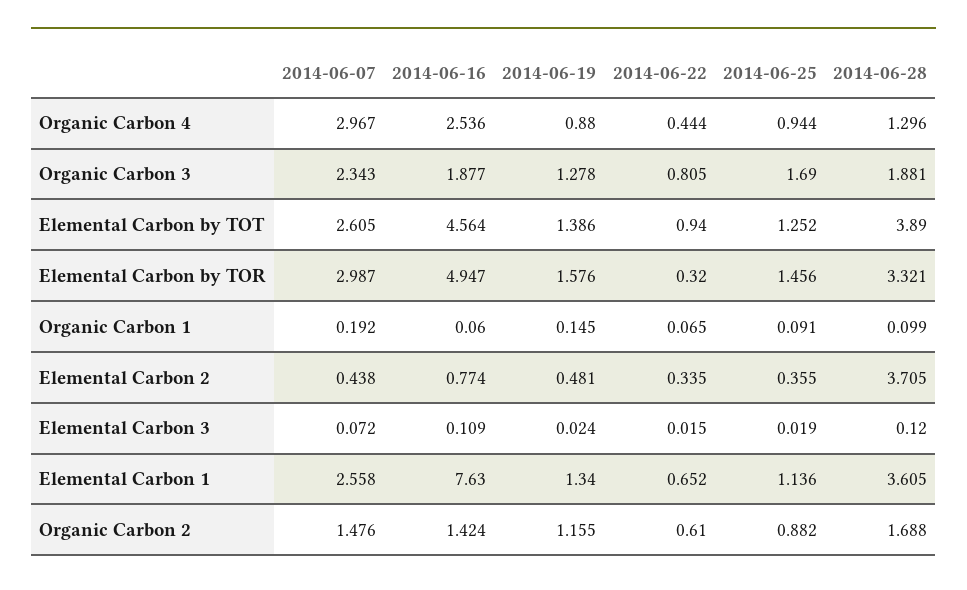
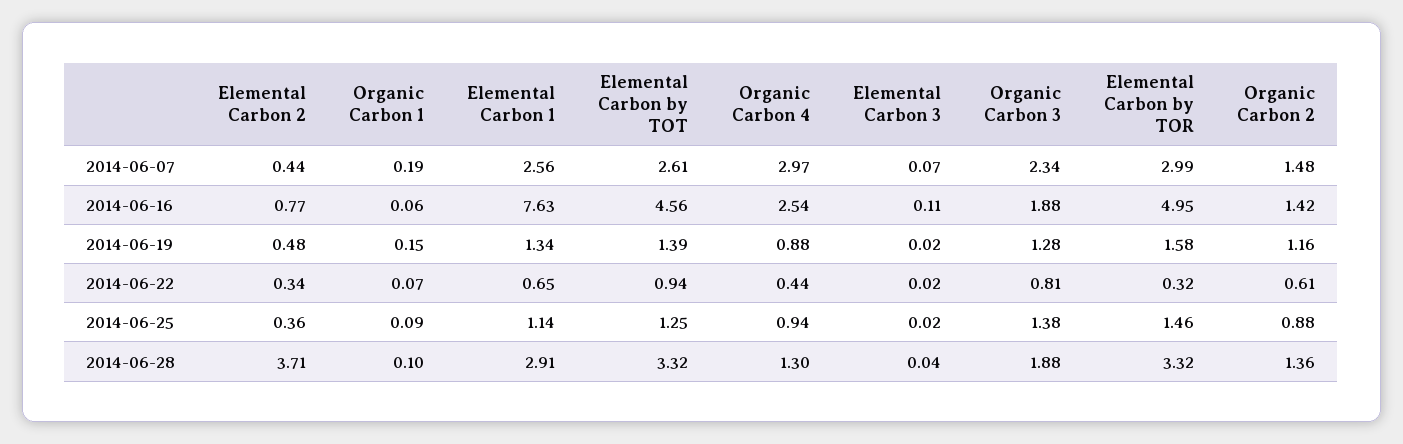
  {
    "2014-06-07": {
      "Organic Carbon 4": 2.967,
      "Organic Carbon 3": 2.343,
      "Elemental Carbon by TOT": 2.605,
      "Elemental Carbon by TOR": 2.987,
      "Organic Carbon 1": 0.192,
      "Elemental Carbon 2": 0.438,
      "Elemental Carbon 3": 0.072,
      "Elemental Carbon 1": 2.558,
      "Organic Carbon 2": 1.476
    },
    "2014-06-16": {
      "Organic Carbon 4": 2.536,
      "Organic Carbon 3": 1.877,
      "Elemental Carbon by TOT": 4.564,
      "Elemental Carbon by TOR": 4.947,
      "Organic Carbon 1": 0.06,
      "Elemental Carbon 2": 0.774,
      "Elemental Carbon 3": 0.109,
      "Elemental Carbon 1": 7.63,
      "Organic Carbon 2": 1.424
    },
    "2014-06-19": {
      "Organic Carbon 4": 0.88,
      "Organic Carbon 3": 1.278,
      "Elemental Carbon by TOT": 1.386,
      "Elemental Carbon by TOR": 1.576,
      "Organic Carbon 1": 0.145,
      "Elemental Carbon 2": 0.481,
      "Elemental Carbon 3": 0.024,
      "Elemental Carbon 1": 1.34,
      "Organic Carbon 2": 1.155
    },
    "2014-06-22": {
      "Organic Carbon 4": 0.444,
      "Organic Carbon 3": 0.805,
      "Elemental Carbon by TOT": 0.94,
      "Elemental Carbon by TOR": 0.32,
      "Organic Carbon 1": 0.065,
      "Elemental Carbon 2": 0.335,
      "Elemental Carbon 3": 0.015,
      "Elemental Carbon 1": 0.652,
      "Organic Carbon 2": 0.61
    },
    "2014-06-25": {
      "Organic Carbon 4": 0.944,
-     "Organic Carbon 3": 1.69,
+     "Organic Carbon 3": 1.38,
      "Elemental Carbon by TOT": 1.252,
      "Elemental Carbon by TOR": 1.456,
      "Organic Carbon 1": 0.091,
      "Elemental Carbon 2": 0.355,
      "Elemental Carbon 3": 0.019,
      "Elemental Carbon 1": 1.136,
      "Organic Carbon 2": 0.882
    },
    "2014-06-28": {
      "Organic Carbon 4": 1.296,
      "Organic Carbon 3": 1.881,
-     "Elemental Carbon by TOT": 3.89,
+     "Elemental Carbon by TOT": 3.32,
      "Elemental Carbon by TOR": 3.321,
      "Organic Carbon 1": 0.099,
      "Elemental Carbon 2": 3.705,
-     "Elemental Carbon 3": 0.12,
+     "Elemental Carbon 3": 0.04,
-     "Elemental Carbon 1": 3.605,
+     "Elemental Carbon 1": 2.91,
-     "Organic Carbon 2": 1.688
+     "Organic Carbon 2": 1.36
    }
  }

